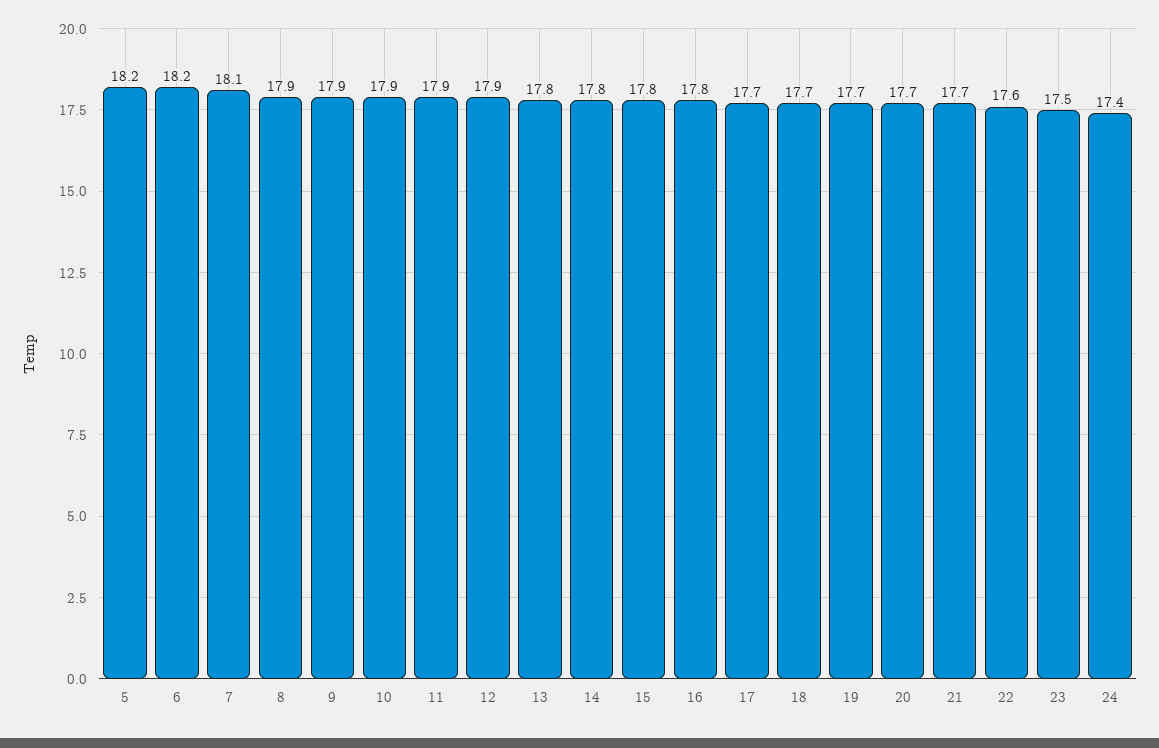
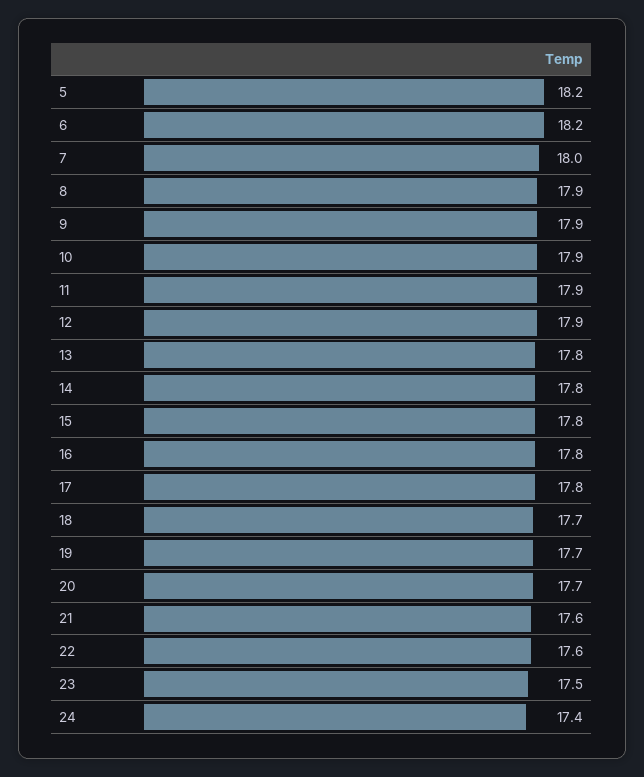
  {
    "5": 18.2,
    "6": 18.2,
-   "7": 18.1,
+   "7": 18,
    "8": 17.9,
    "9": 17.9,
    "10": 17.9,
    "11": 17.9,
    "12": 17.9,
    "13": 17.8,
    "14": 17.8,
    "15": 17.8,
    "16": 17.8,
-   "17": 17.7,
+   "17": 17.8,
    "18": 17.7,
    "19": 17.7,
    "20": 17.7,
-   "21": 17.7,
+   "21": 17.6,
    "22": 17.6,
    "23": 17.5,
    "24": 17.4
  }

